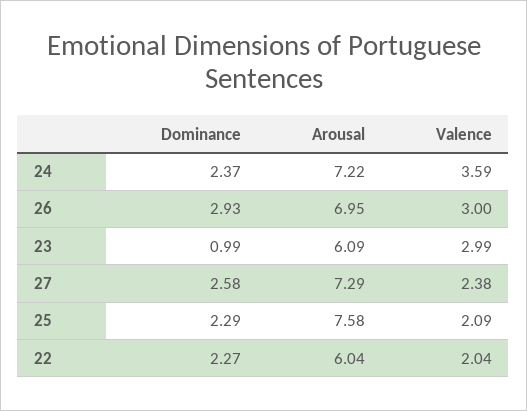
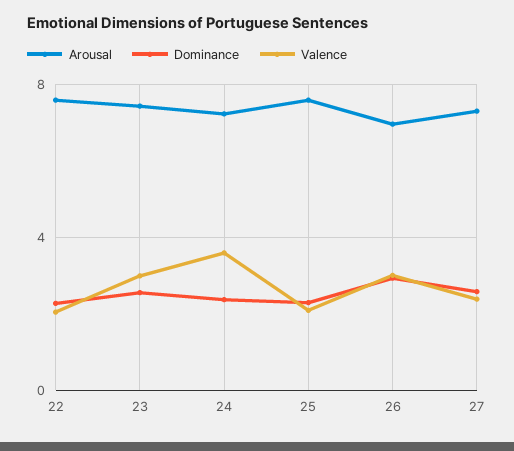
  {
    "Dominance": {
      "24": 2.37,
      "26": 2.93,
-     "23": 0.99,
+     "23": 2.5,
      "27": 2.58,
      "25": 2.29,
      "22": 2.27
    },
    "Arousal": {
      "24": 7.22,
      "26": 6.95,
-     "23": 6.09,
+     "23": 7.5,
      "27": 7.29,
      "25": 7.58,
-     "22": 6.04
+     "22": 7.5
    },
    "Valence": {
      "24": 3.59,
      "26": 3,
      "23": 2.99,
      "27": 2.38,
      "25": 2.09,
      "22": 2.04
    }
  }

